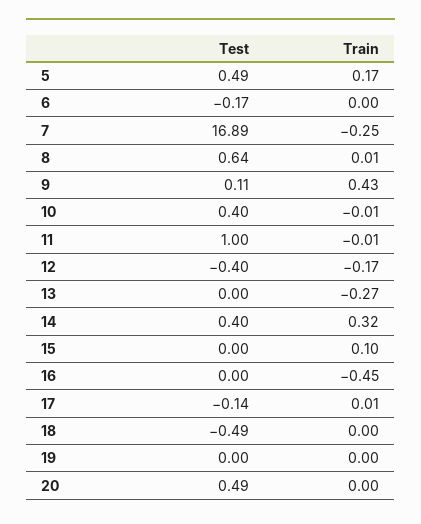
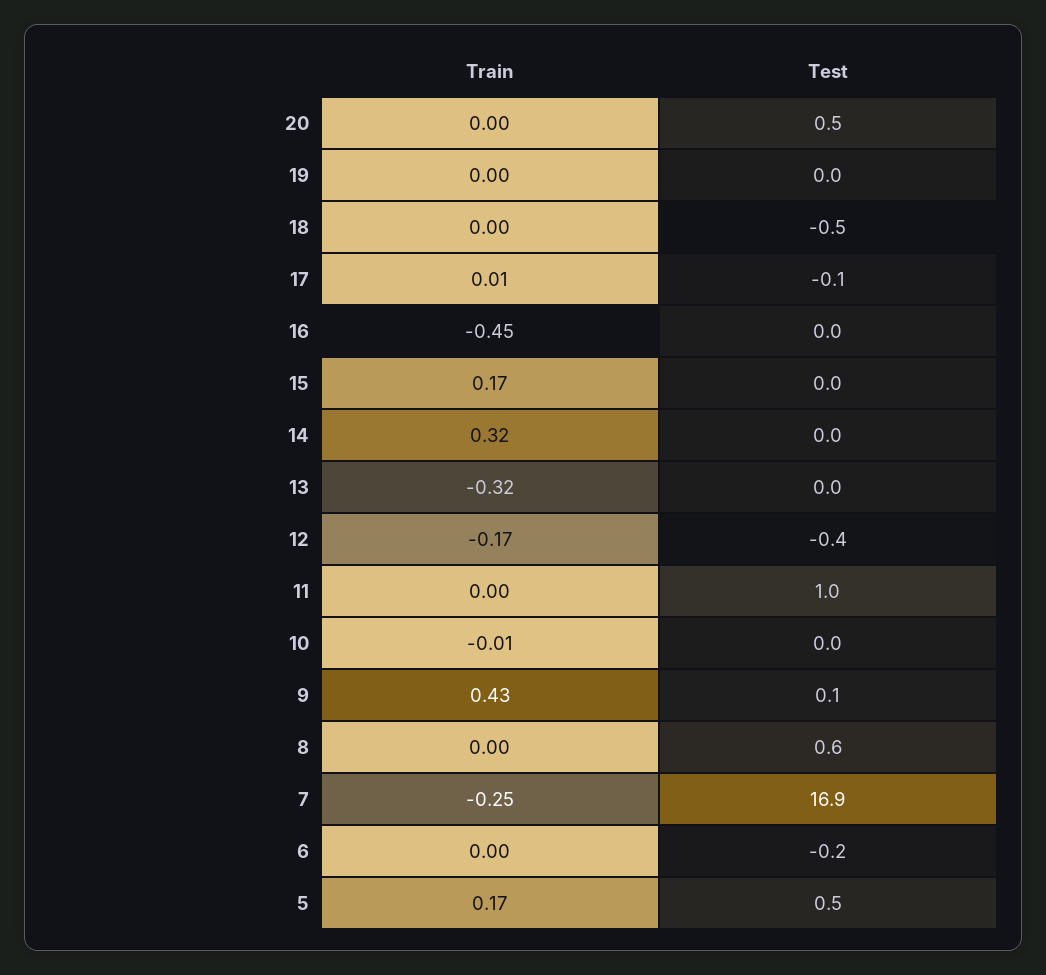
  {
    "Test": {
      "5": 0.49,
      "6": -0.17,
      "7": 16.89,
      "8": 0.64,
      "9": 0.11,
-     "10": 0.4,
+     "10": 0,
      "11": 1,
      "12": -0.4,
      "13": 0,
-     "14": 0.4,
+     "14": 0,
      "15": 0,
      "16": 0,
      "17": -0.14,
      "18": -0.49,
      "19": 0,
      "20": 0.49
    },
    "Train": {
      "5": 0.17,
      "6": 0,
      "7": -0.25,
-     "8": 0.01,
+     "8": 0,
      "9": 0.43,
      "10": -0.01,
-     "11": -0.01,
+     "11": 0,
      "12": -0.17,
-     "13": -0.27,
+     "13": -0.32,
      "14": 0.32,
-     "15": 0.1,
+     "15": 0.17,
      "16": -0.45,
      "17": 0.01,
      "18": 0,
      "19": 0,
      "20": 0
    }
  }

